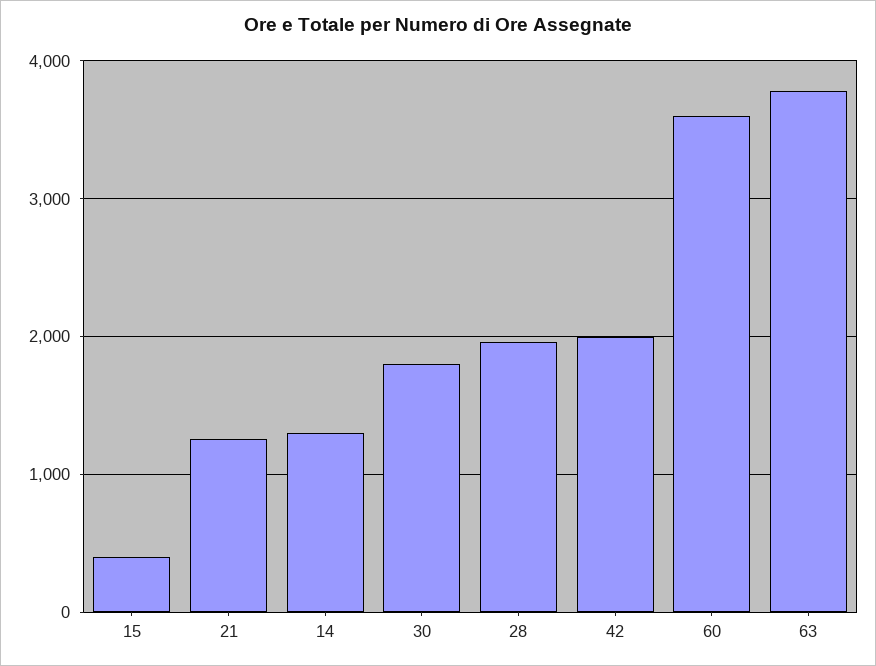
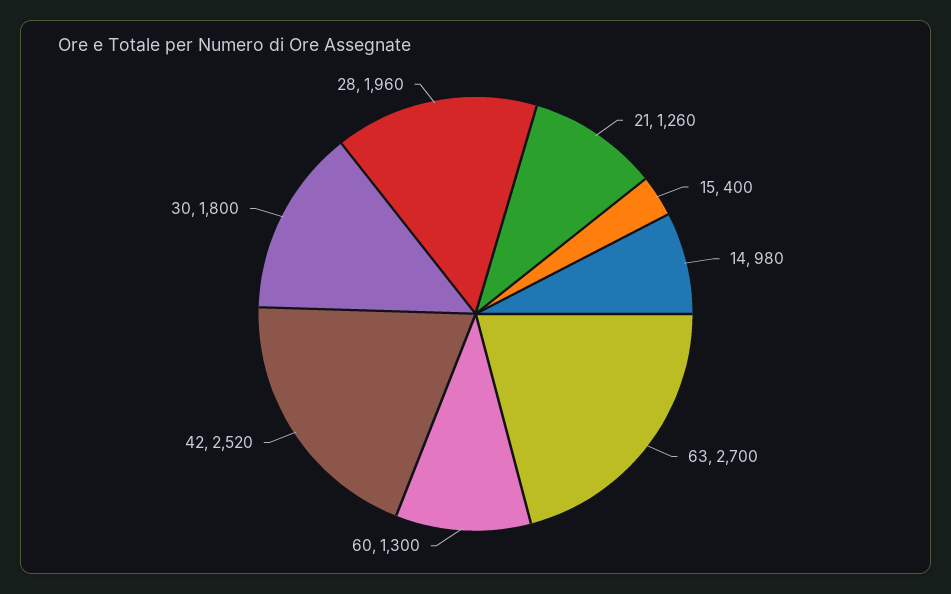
  {
    "15": 400,
    "21": 1260,
-   "14": 1300,
+   "14": 980,
    "30": 1800,
    "28": 1960,
-   "42": 2000,
+   "42": 2520,
-   "60": 3600,
+   "60": 1300,
-   "63": 3800
+   "63": 2700
  }

